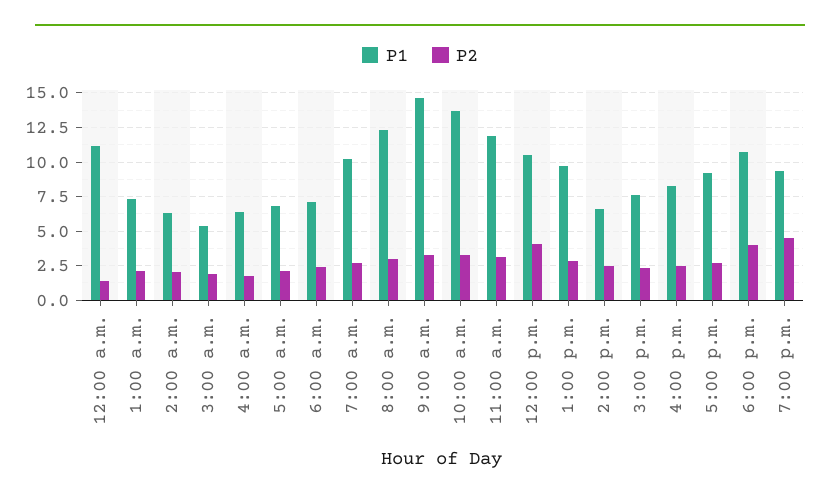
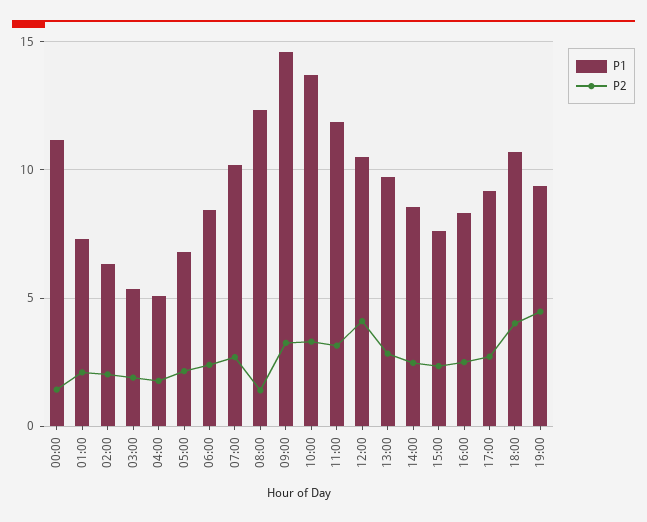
  {
    "P1": {
      "12:00 a.m.": 11,
      "1:00 a.m.": 7.5,
      "2:00 a.m.": 6.5,
      "3:00 a.m.": 5.5,
-     "4:00 a.m.": 6.5,
+     "4:00 a.m.": 5,
      "5:00 a.m.": 7,
-     "6:00 a.m.": 7,
+     "6:00 a.m.": 8.5,
      "7:00 a.m.": 10,
      "8:00 a.m.": 12.5,
      "9:00 a.m.": 14.5,
      "10:00 a.m.": 13.5,
      "11:00 a.m.": 12,
      "12:00 p.m.": 10.5,
      "1:00 p.m.": 9.5,
-     "2:00 p.m.": 6.5,
+     "2:00 p.m.": 8.5,
      "3:00 p.m.": 7.5,
      "4:00 p.m.": 8.5,
      "5:00 p.m.": 9,
      "6:00 p.m.": 10.5,
      "7:00 p.m.": 9.5
    },
    "P2": {
      "12:00 a.m.": 1.5,
      "1:00 a.m.": 2,
      "2:00 a.m.": 2,
      "3:00 a.m.": 2,
      "4:00 a.m.": 2,
      "5:00 a.m.": 2,
      "6:00 a.m.": 2.5,
      "7:00 a.m.": 2.5,
-     "8:00 a.m.": 3,
+     "8:00 a.m.": 1.5,
      "9:00 a.m.": 3.5,
      "10:00 a.m.": 3.5,
      "11:00 a.m.": 3,
      "12:00 p.m.": 4,
      "1:00 p.m.": 3,
      "2:00 p.m.": 2.5,
      "3:00 p.m.": 2.5,
      "4:00 p.m.": 2.5,
      "5:00 p.m.": 2.5,
      "6:00 p.m.": 4,
      "7:00 p.m.": 4.5
    }
  }

